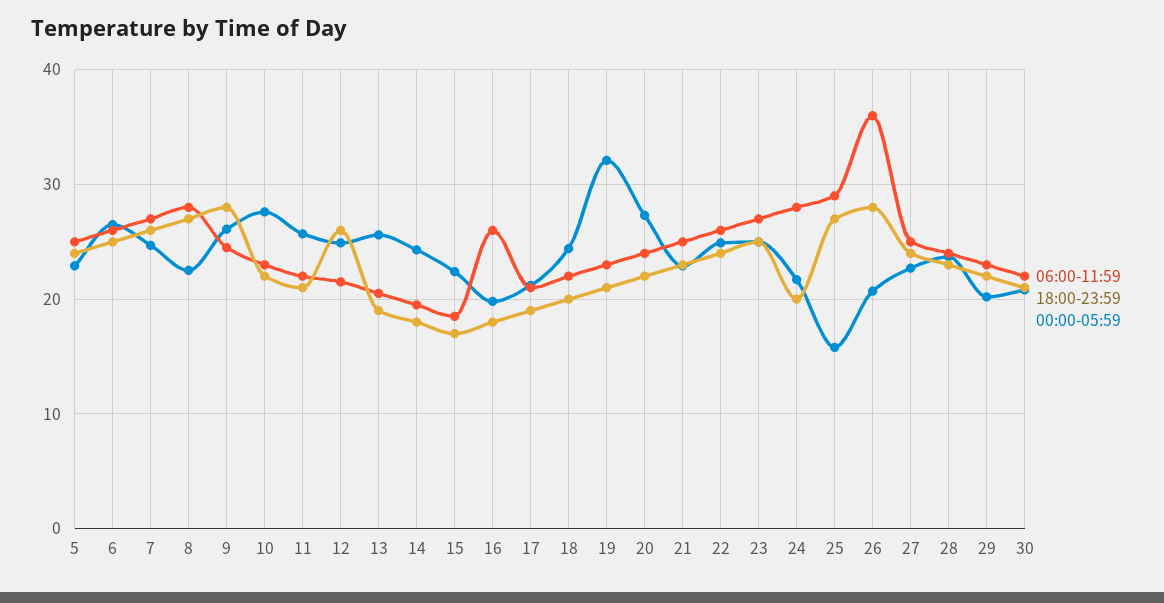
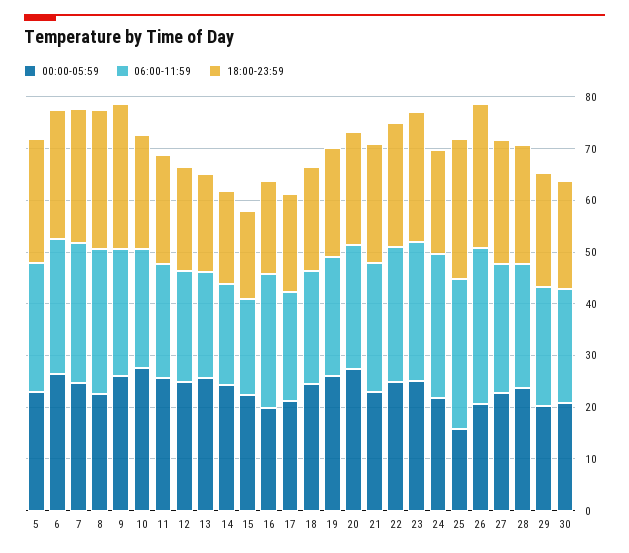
  {
    "06:00-11:59": {
      "5": 25,
      "6": 26,
      "7": 27,
      "8": 28,
      "9": 25,
      "10": 23,
      "11": 22,
      "12": 22,
      "13": 21,
      "14": 20,
      "15": 19,
      "16": 26,
      "17": 21,
      "18": 22,
      "19": 23,
      "20": 24,
      "21": 25,
      "22": 26,
      "23": 27,
      "24": 28,
      "25": 29,
-     "26": 36,
+     "26": 30,
      "27": 25,
      "28": 24,
      "29": 23,
      "30": 22
    },
    "18:00-23:59": {
      "5": 24,
      "6": 25,
      "7": 26,
      "8": 27,
      "9": 28,
      "10": 22,
      "11": 21,
-     "12": 26,
+     "12": 20,
      "13": 19,
      "14": 18,
      "15": 17,
      "16": 18,
      "17": 19,
      "18": 20,
      "19": 21,
      "20": 22,
      "21": 23,
      "22": 24,
      "23": 25,
      "24": 20,
      "25": 27,
      "26": 28,
      "27": 24,
      "28": 23,
      "29": 22,
      "30": 21
    },
    "00:00-05:59": {
      "5": 23,
      "6": 27,
      "7": 25,
      "8": 23,
      "9": 26,
      "10": 28,
      "11": 26,
      "12": 25,
      "13": 26,
      "14": 24,
      "15": 22,
      "16": 20,
      "17": 21,
      "18": 24,
-     "19": 32,
+     "19": 26,
      "20": 27,
      "21": 23,
      "22": 25,
      "23": 25,
      "24": 22,
      "25": 16,
      "26": 21,
      "27": 23,
      "28": 24,
      "29": 20,
      "30": 21
    }
  }

